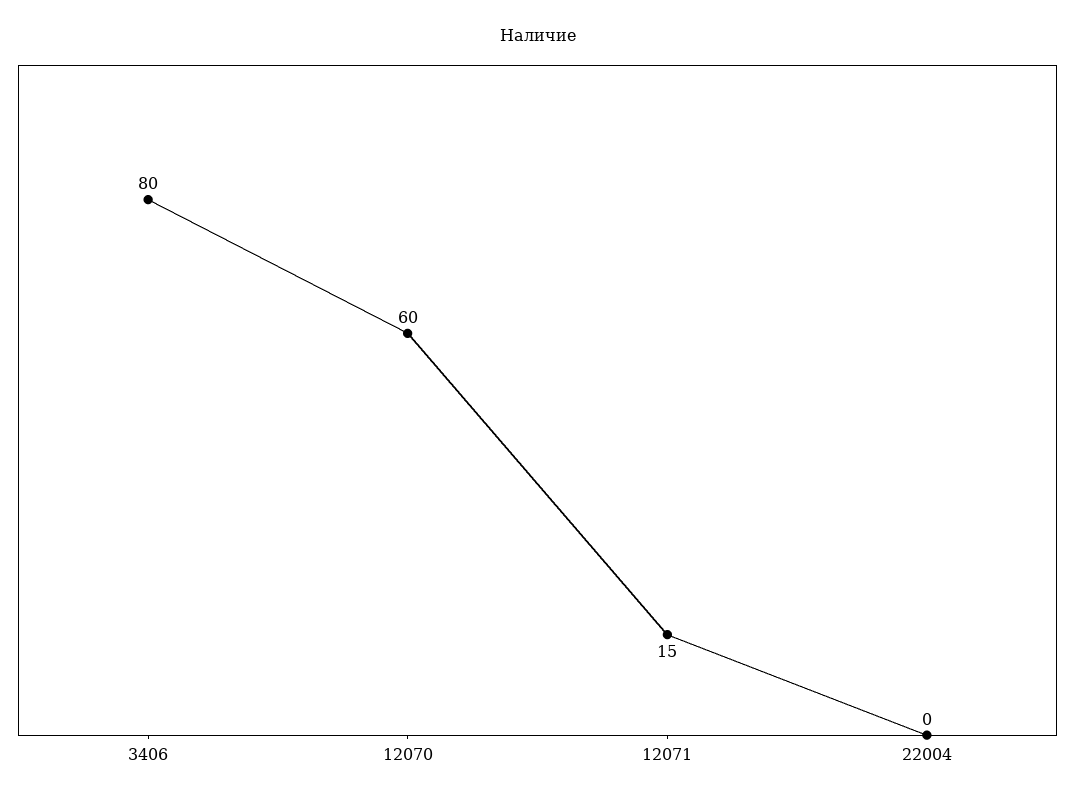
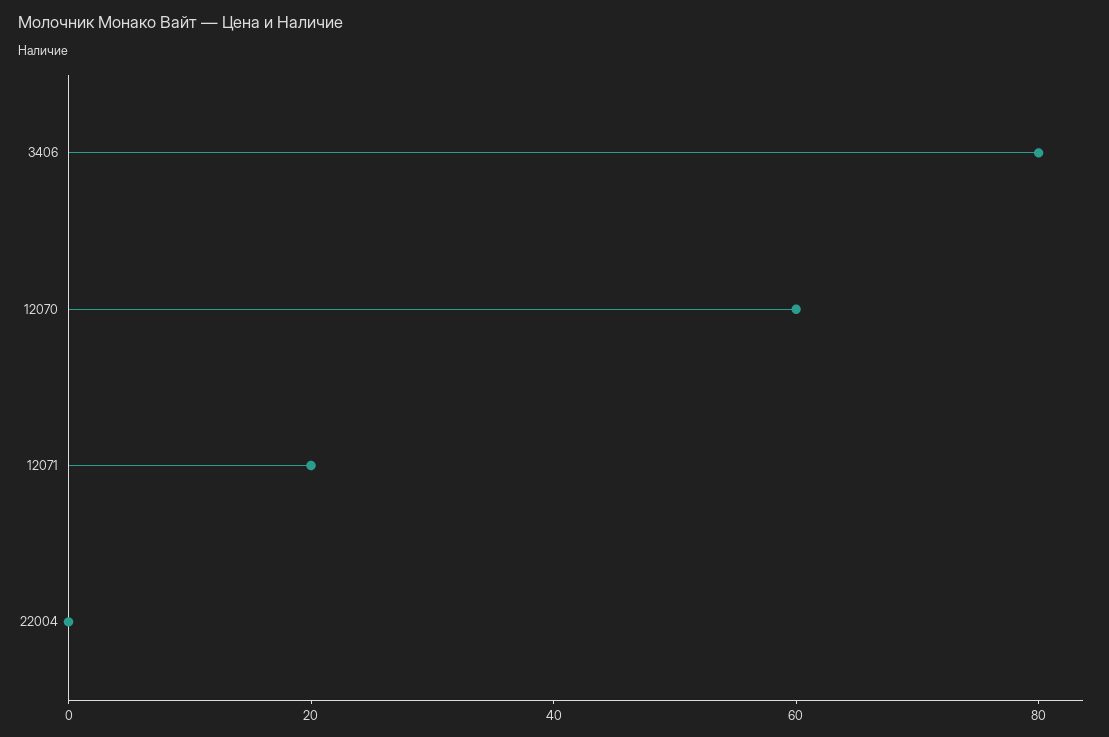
  {
    "3406": 80,
    "12070": 60,
-   "12071": 15,
+   "12071": 20,
    "22004": 0
  }

